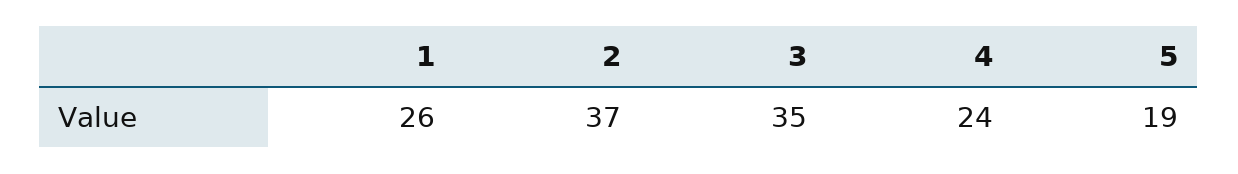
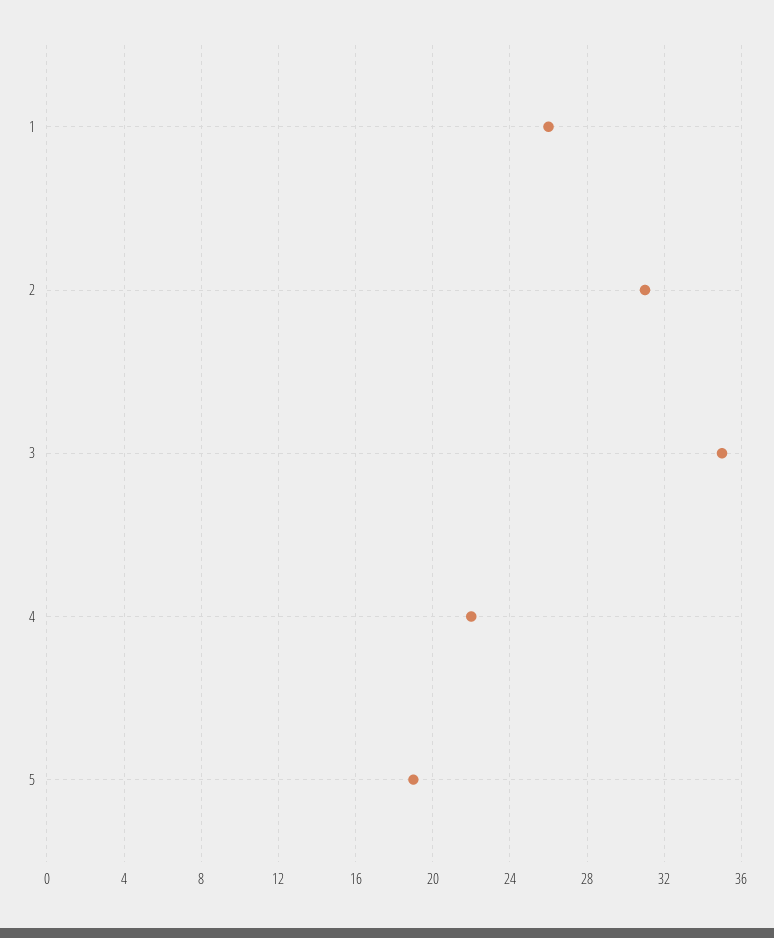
  {
    "1": 26,
-   "2": 37,
+   "2": 31,
    "3": 35,
-   "4": 24,
+   "4": 22,
    "5": 19
  }

